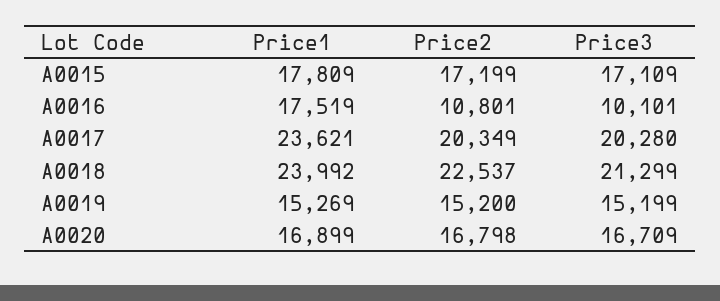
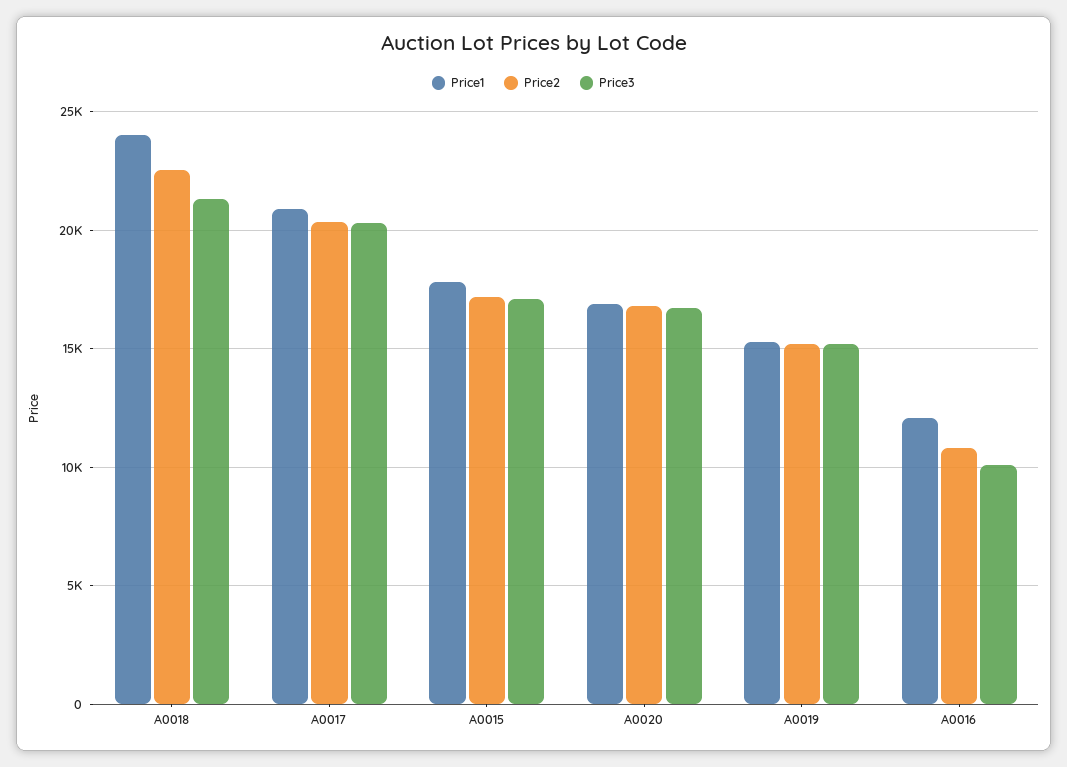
  {
    "Price1": {
      "A0015": 17809,
-     "A0016": 17519,
+     "A0016": 12000,
-     "A0017": 23621,
+     "A0017": 21000,
      "A0018": 23992,
      "A0019": 15269,
      "A0020": 16899
    },
    "Price2": {
      "A0015": 17199,
      "A0016": 10801,
      "A0017": 20349,
      "A0018": 22537,
      "A0019": 15200,
      "A0020": 16798
    },
    "Price3": {
      "A0015": 17109,
      "A0016": 10101,
      "A0017": 20280,
      "A0018": 21299,
      "A0019": 15199,
      "A0020": 16709
    }
  }

